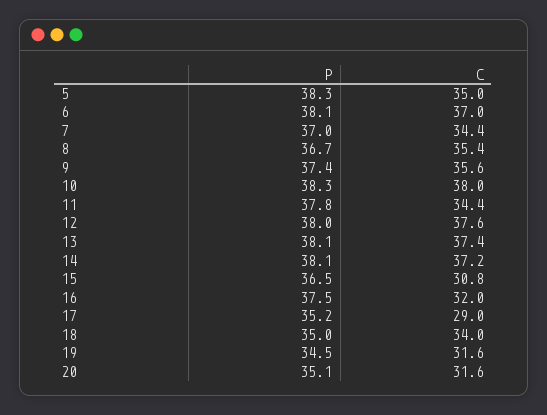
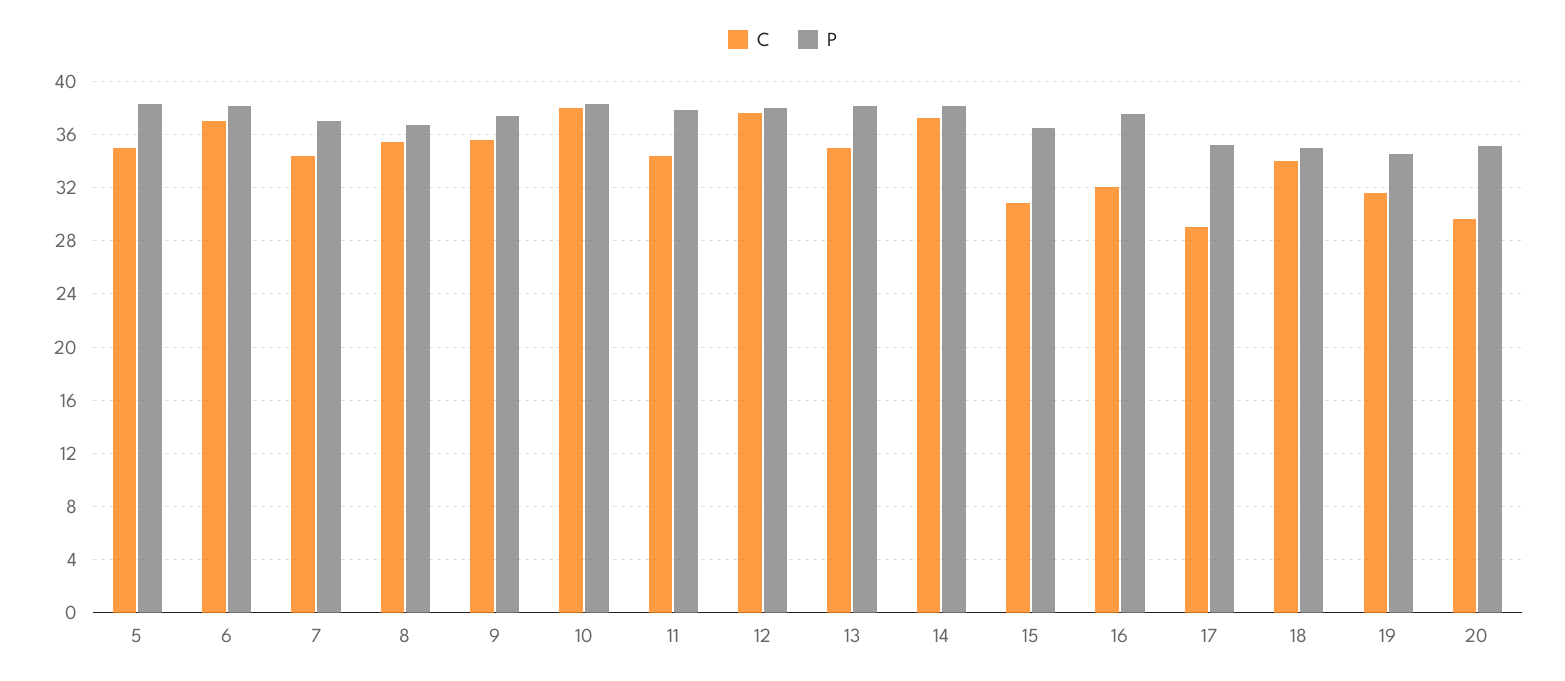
  {
    "P": {
      "5": 38.3,
      "6": 38.1,
      "7": 37,
      "8": 36.7,
      "9": 37.4,
      "10": 38.3,
      "11": 37.8,
      "12": 38,
      "13": 38.1,
      "14": 38.1,
      "15": 36.5,
      "16": 37.5,
      "17": 35.2,
      "18": 35,
      "19": 34.5,
      "20": 35.1
    },
    "C": {
      "5": 35,
      "6": 37,
      "7": 34.4,
      "8": 35.4,
      "9": 35.6,
      "10": 38,
      "11": 34.4,
      "12": 37.6,
-     "13": 37.4,
+     "13": 35,
      "14": 37.2,
      "15": 30.8,
      "16": 32,
      "17": 29,
      "18": 34,
      "19": 31.6,
-     "20": 31.6
+     "20": 29.5
    }
  }

